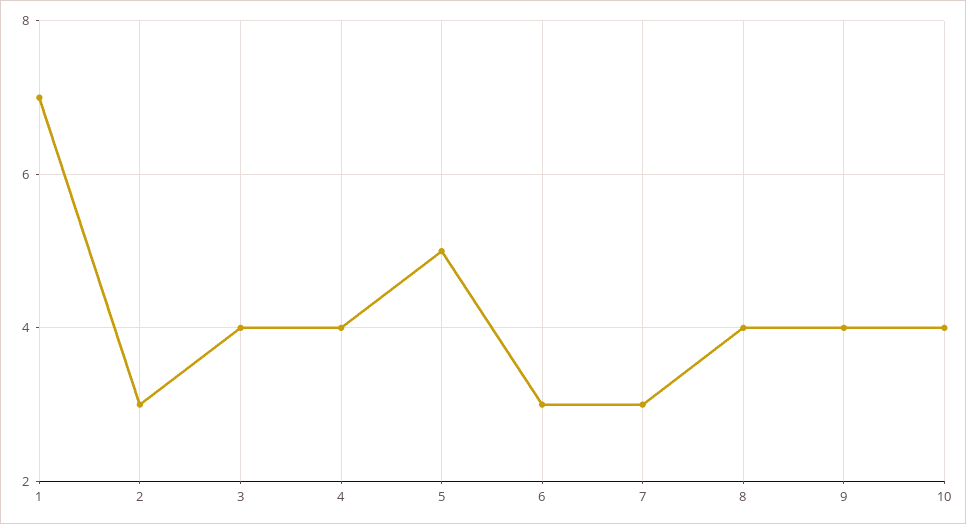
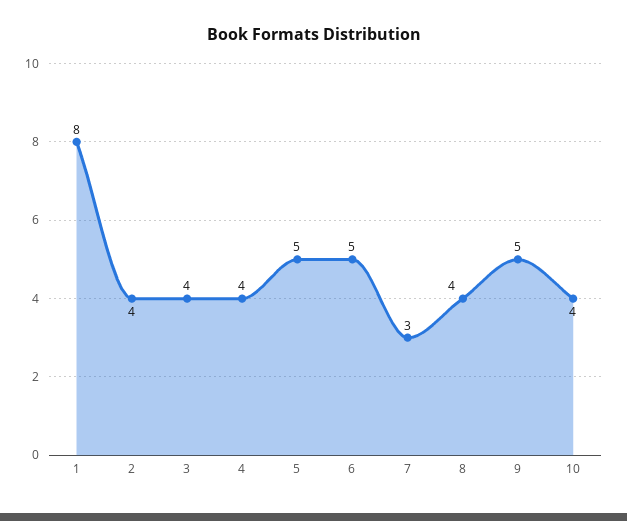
  {
-   "1": 7,
+   "1": 8,
-   "2": 3,
+   "2": 4,
    "3": 4,
    "4": 4,
    "5": 5,
-   "6": 3,
+   "6": 5,
    "7": 3,
    "8": 4,
-   "9": 4,
+   "9": 5,
    "10": 4
  }

